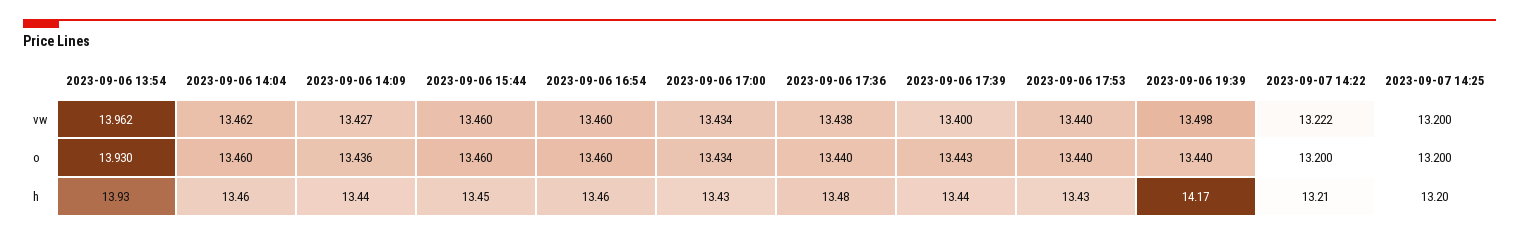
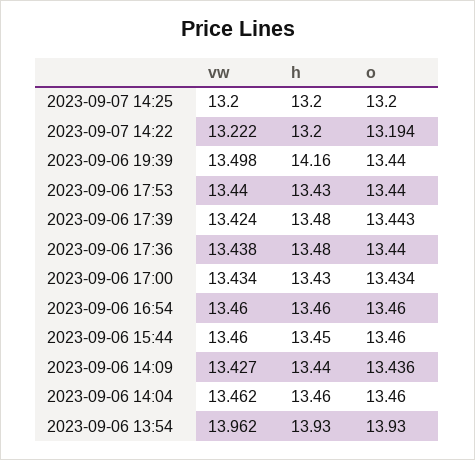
  {
    "2023-09-06 13:54": {
      "vw": 13.962,
      "o": 13.93,
      "h": 13.93
    },
    "2023-09-06 14:04": {
      "vw": 13.462,
      "o": 13.46,
      "h": 13.46
    },
    "2023-09-06 14:09": {
      "vw": 13.427,
      "o": 13.436,
      "h": 13.44
    },
    "2023-09-06 15:44": {
      "vw": 13.46,
      "o": 13.46,
      "h": 13.45
    },
    "2023-09-06 16:54": {
      "vw": 13.46,
      "o": 13.46,
      "h": 13.46
    },
    "2023-09-06 17:00": {
      "vw": 13.434,
      "o": 13.434,
      "h": 13.43
    },
    "2023-09-06 17:36": {
      "vw": 13.438,
      "o": 13.44,
      "h": 13.48
    },
    "2023-09-06 17:39": {
-     "vw": 13.4,
+     "vw": 13.424,
      "o": 13.443,
-     "h": 13.44
+     "h": 13.48
    },
    "2023-09-06 17:53": {
      "vw": 13.44,
      "o": 13.44,
      "h": 13.43
    },
    "2023-09-06 19:39": {
      "vw": 13.498,
      "o": 13.44,
-     "h": 14.17
+     "h": 14.16
    },
    "2023-09-07 14:22": {
      "vw": 13.222,
-     "o": 13.2,
+     "o": 13.194,
-     "h": 13.21
+     "h": 13.2
    },
    "2023-09-07 14:25": {
      "vw": 13.2,
      "o": 13.2,
      "h": 13.2
    }
  }

